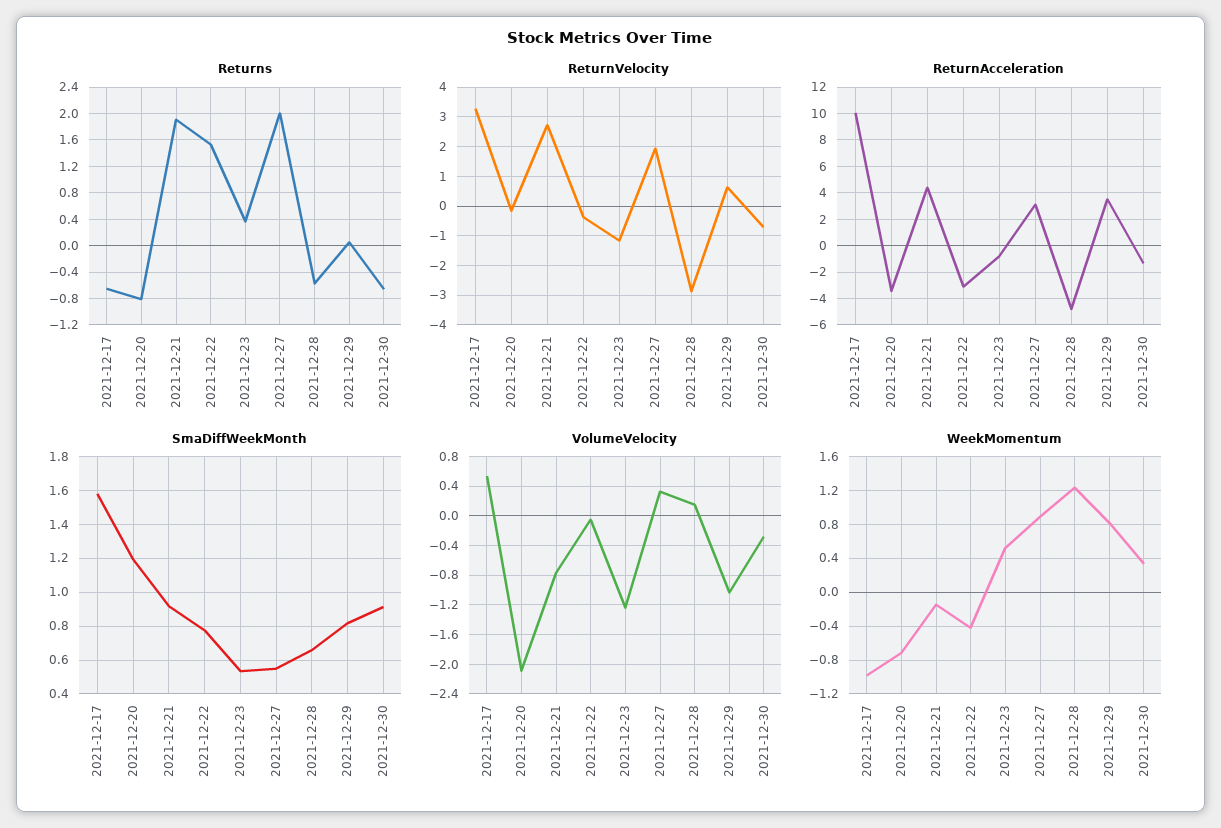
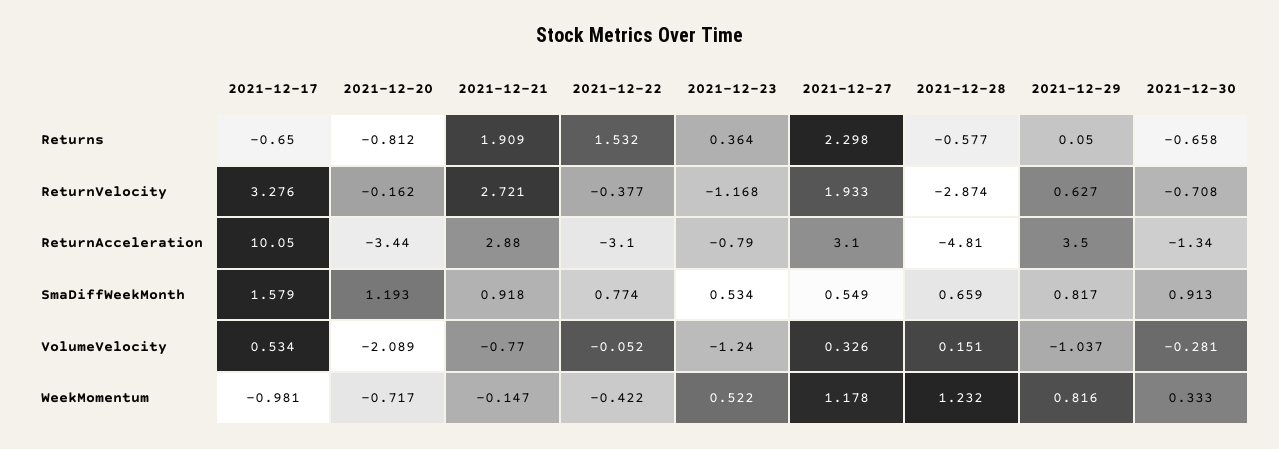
  {
    "Returns": {
      "2021-12-17": -0.65,
      "2021-12-20": -0.812,
      "2021-12-21": 1.909,
      "2021-12-22": 1.532,
      "2021-12-23": 0.364,
-     "2021-12-27": 2,
+     "2021-12-27": 2.298,
      "2021-12-28": -0.577,
      "2021-12-29": 0.05,
      "2021-12-30": -0.658
    },
    "ReturnVelocity": {
      "2021-12-17": 3.276,
      "2021-12-20": -0.162,
      "2021-12-21": 2.721,
      "2021-12-22": -0.377,
      "2021-12-23": -1.168,
      "2021-12-27": 1.933,
      "2021-12-28": -2.874,
      "2021-12-29": 0.627,
      "2021-12-30": -0.708
    },
    "ReturnAcceleration": {
      "2021-12-17": 10.05,
      "2021-12-20": -3.44,
-     "2021-12-21": 4.5,
+     "2021-12-21": 2.88,
      "2021-12-22": -3.1,
      "2021-12-23": -0.79,
      "2021-12-27": 3.1,
      "2021-12-28": -4.81,
      "2021-12-29": 3.5,
      "2021-12-30": -1.34
    },
    "SmaDiffWeekMonth": {
      "2021-12-17": 1.579,
      "2021-12-20": 1.193,
      "2021-12-21": 0.918,
      "2021-12-22": 0.774,
      "2021-12-23": 0.534,
      "2021-12-27": 0.549,
      "2021-12-28": 0.659,
      "2021-12-29": 0.817,
      "2021-12-30": 0.913
    },
    "VolumeVelocity": {
      "2021-12-17": 0.534,
      "2021-12-20": -2.089,
      "2021-12-21": -0.77,
      "2021-12-22": -0.052,
      "2021-12-23": -1.24,
      "2021-12-27": 0.326,
      "2021-12-28": 0.151,
      "2021-12-29": -1.037,
      "2021-12-30": -0.281
    },
    "WeekMomentum": {
      "2021-12-17": -0.981,
      "2021-12-20": -0.717,
      "2021-12-21": -0.147,
      "2021-12-22": -0.422,
      "2021-12-23": 0.522,
-     "2021-12-27": 0.9,
+     "2021-12-27": 1.178,
      "2021-12-28": 1.232,
      "2021-12-29": 0.816,
      "2021-12-30": 0.333
    }
  }

